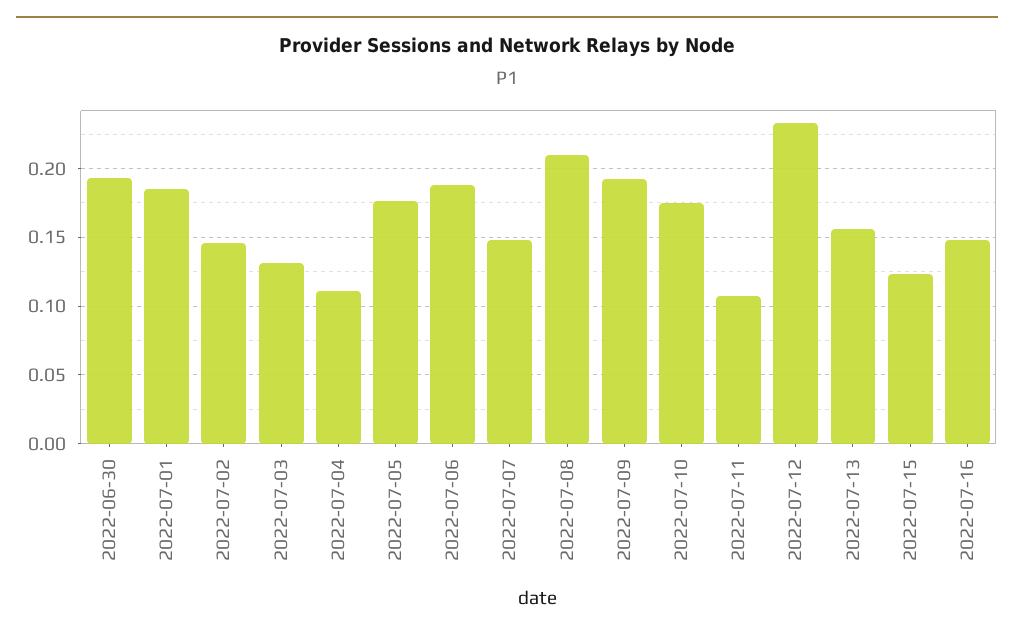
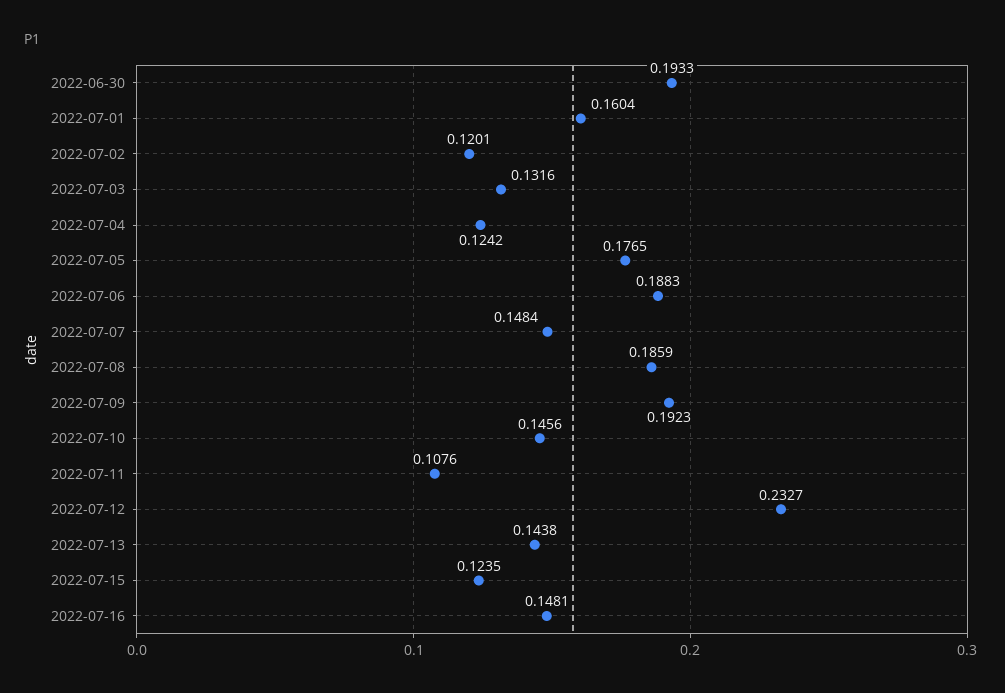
  {
    "2022-06-30": 0.1933,
-   "2022-07-01": 0.185,
+   "2022-07-01": 0.1604,
-   "2022-07-02": 0.145,
+   "2022-07-02": 0.1201,
    "2022-07-03": 0.1316,
-   "2022-07-04": 0.11,
+   "2022-07-04": 0.1242,
    "2022-07-05": 0.1765,
    "2022-07-06": 0.1883,
    "2022-07-07": 0.1484,
-   "2022-07-08": 0.21,
+   "2022-07-08": 0.1859,
    "2022-07-09": 0.1923,
-   "2022-07-10": 0.175,
+   "2022-07-10": 0.1456,
    "2022-07-11": 0.1076,
    "2022-07-12": 0.2327,
-   "2022-07-13": 0.155,
+   "2022-07-13": 0.1438,
    "2022-07-15": 0.1235,
    "2022-07-16": 0.1481
  }

